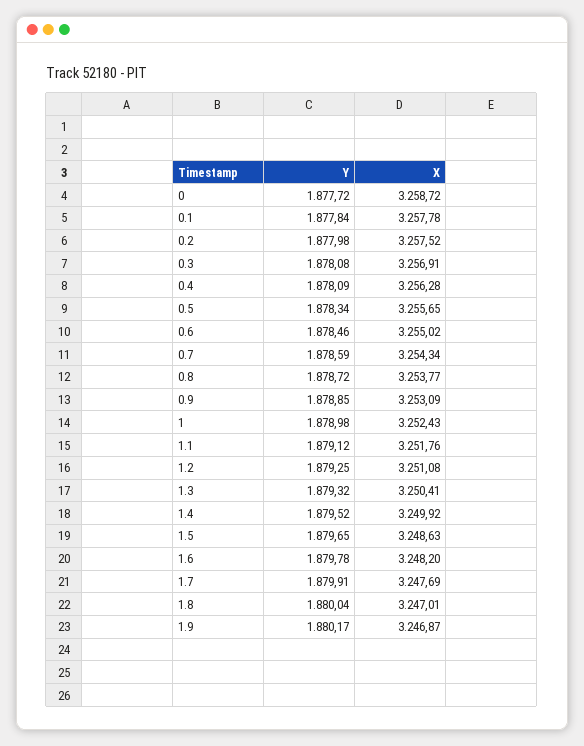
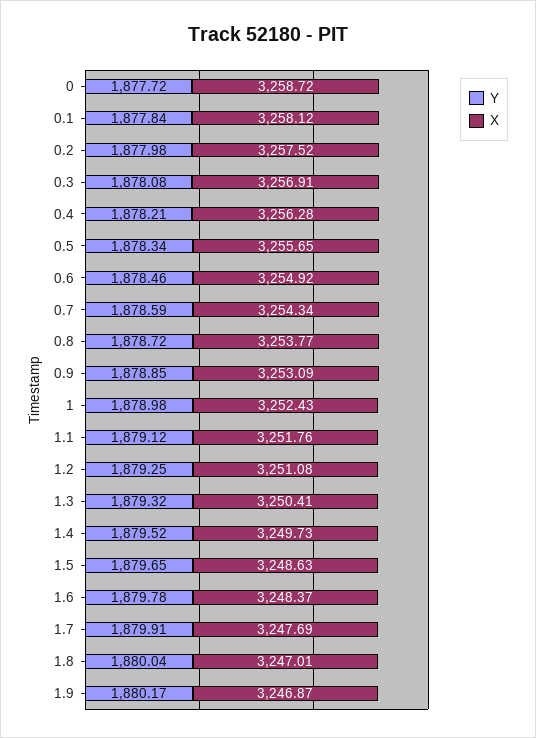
  {
    "Y": {
      "0": 1877.72,
      "0.1": 1877.84,
      "0.2": 1877.98,
      "0.3": 1878.08,
-     "0.4": 1878.09,
+     "0.4": 1878.21,
      "0.5": 1878.34,
      "0.6": 1878.46,
      "0.7": 1878.59,
      "0.8": 1878.72,
      "0.9": 1878.85,
      "1": 1878.98,
      "1.1": 1879.12,
      "1.2": 1879.25,
      "1.3": 1879.32,
      "1.4": 1879.52,
      "1.5": 1879.65,
      "1.6": 1879.78,
      "1.7": 1879.91,
      "1.8": 1880.04,
      "1.9": 1880.17
    },
    "X": {
      "0": 3258.72,
-     "0.1": 3257.78,
+     "0.1": 3258.12,
      "0.2": 3257.52,
      "0.3": 3256.91,
      "0.4": 3256.28,
      "0.5": 3255.65,
-     "0.6": 3255.02,
+     "0.6": 3254.92,
      "0.7": 3254.34,
      "0.8": 3253.77,
      "0.9": 3253.09,
      "1": 3252.43,
      "1.1": 3251.76,
      "1.2": 3251.08,
      "1.3": 3250.41,
-     "1.4": 3249.92,
+     "1.4": 3249.73,
      "1.5": 3248.63,
-     "1.6": 3248.2,
+     "1.6": 3248.37,
      "1.7": 3247.69,
      "1.8": 3247.01,
      "1.9": 3246.87
    }
  }

